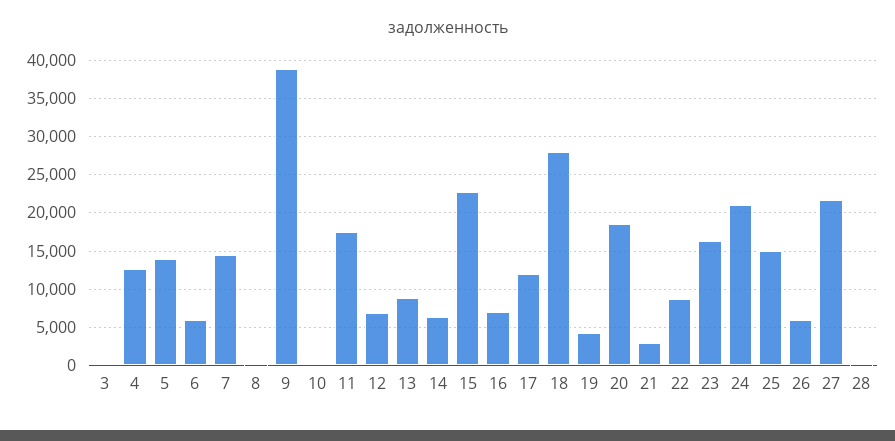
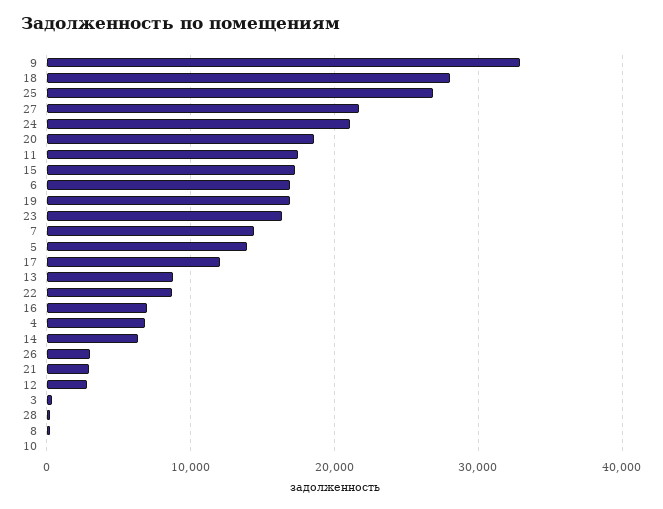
  {
    "3": 0,
-   "4": 13000,
+   "4": 7000,
    "5": 14000,
-   "6": 6000,
+   "6": 17000,
    "7": 14000,
    "8": 0,
-   "9": 39000,
+   "9": 33000,
    "10": 0,
    "11": 17000,
-   "12": 7000,
+   "12": 3000,
    "13": 9000,
    "14": 6000,
-   "15": 23000,
+   "15": 17000,
    "16": 7000,
    "17": 12000,
    "18": 28000,
-   "19": 4000,
+   "19": 17000,
    "20": 19000,
    "21": 3000,
    "22": 9000,
    "23": 16000,
    "24": 21000,
-   "25": 15000,
+   "25": 27000,
-   "26": 6000,
+   "26": 3000,
    "27": 22000,
    "28": 0
  }

